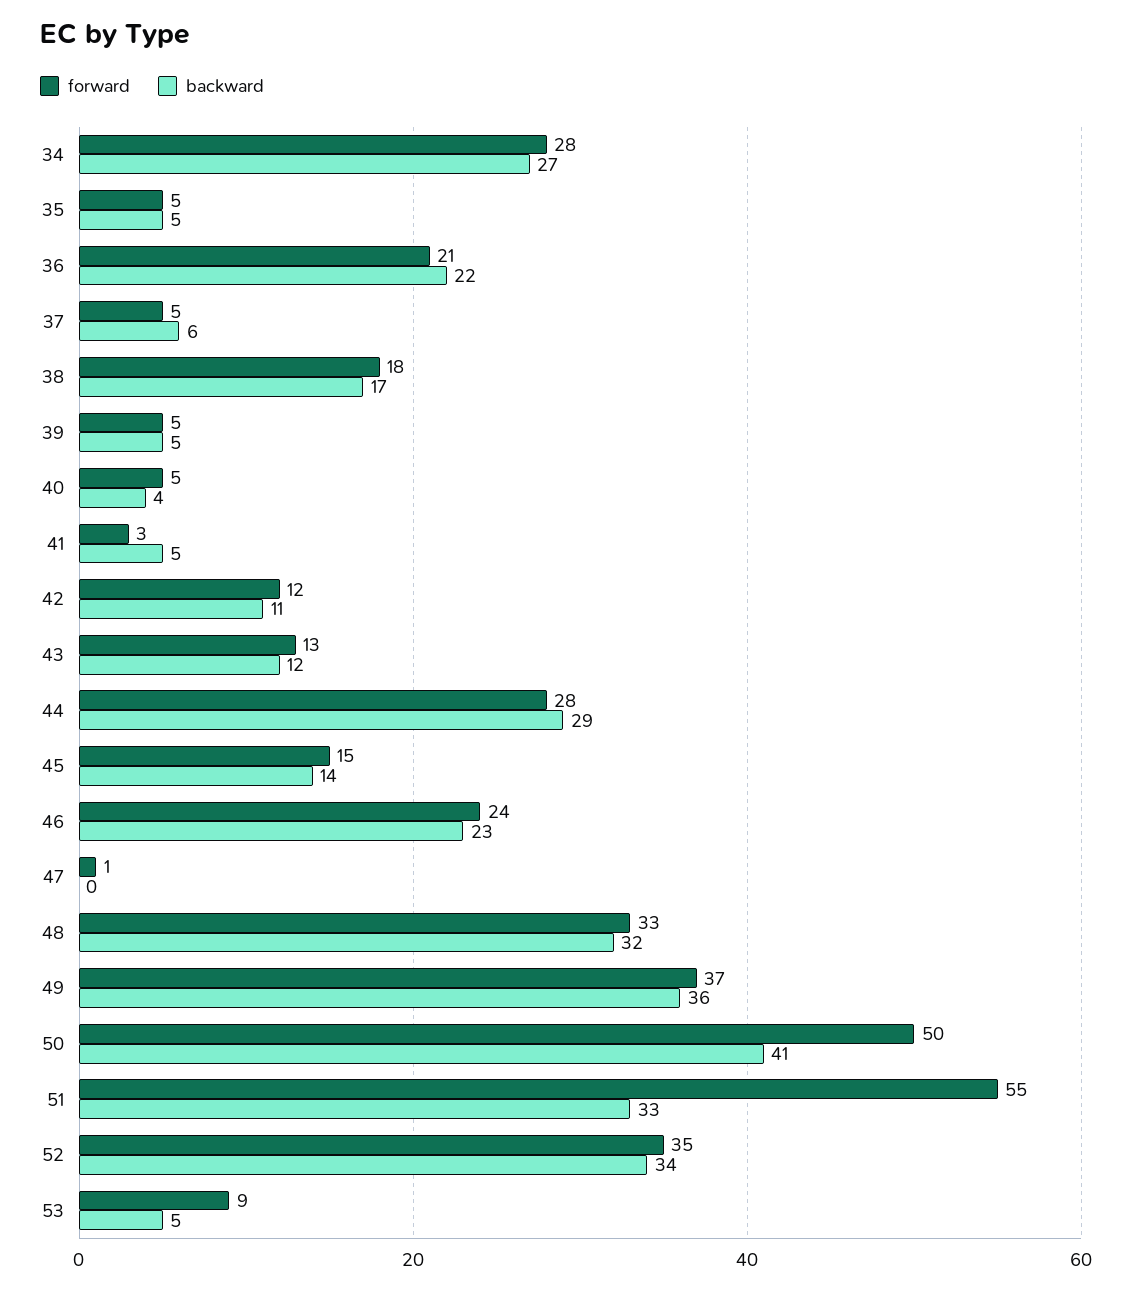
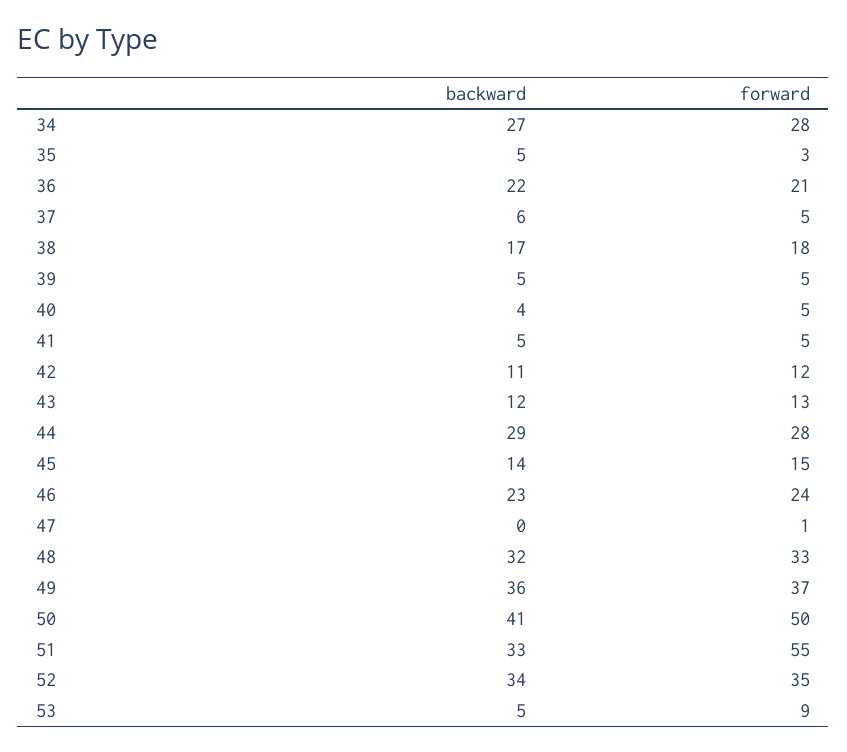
  {
    "forward": {
      "34": 28,
-     "35": 5,
+     "35": 3,
      "36": 21,
      "37": 5,
      "38": 18,
      "39": 5,
      "40": 5,
-     "41": 3,
+     "41": 5,
      "42": 12,
      "43": 13,
      "44": 28,
      "45": 15,
      "46": 24,
      "47": 1,
      "48": 33,
      "49": 37,
      "50": 50,
      "51": 55,
      "52": 35,
      "53": 9
    },
    "backward": {
      "34": 27,
      "35": 5,
      "36": 22,
      "37": 6,
      "38": 17,
      "39": 5,
      "40": 4,
      "41": 5,
      "42": 11,
      "43": 12,
      "44": 29,
      "45": 14,
      "46": 23,
      "47": 0,
      "48": 32,
      "49": 36,
      "50": 41,
      "51": 33,
      "52": 34,
      "53": 5
    }
  }

